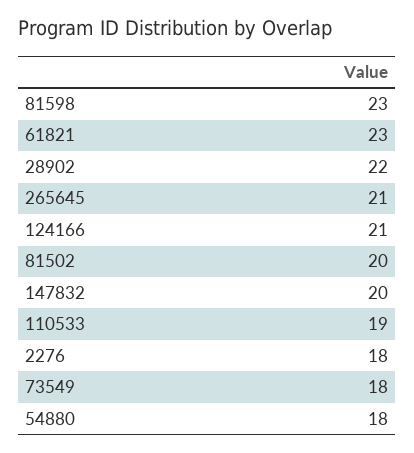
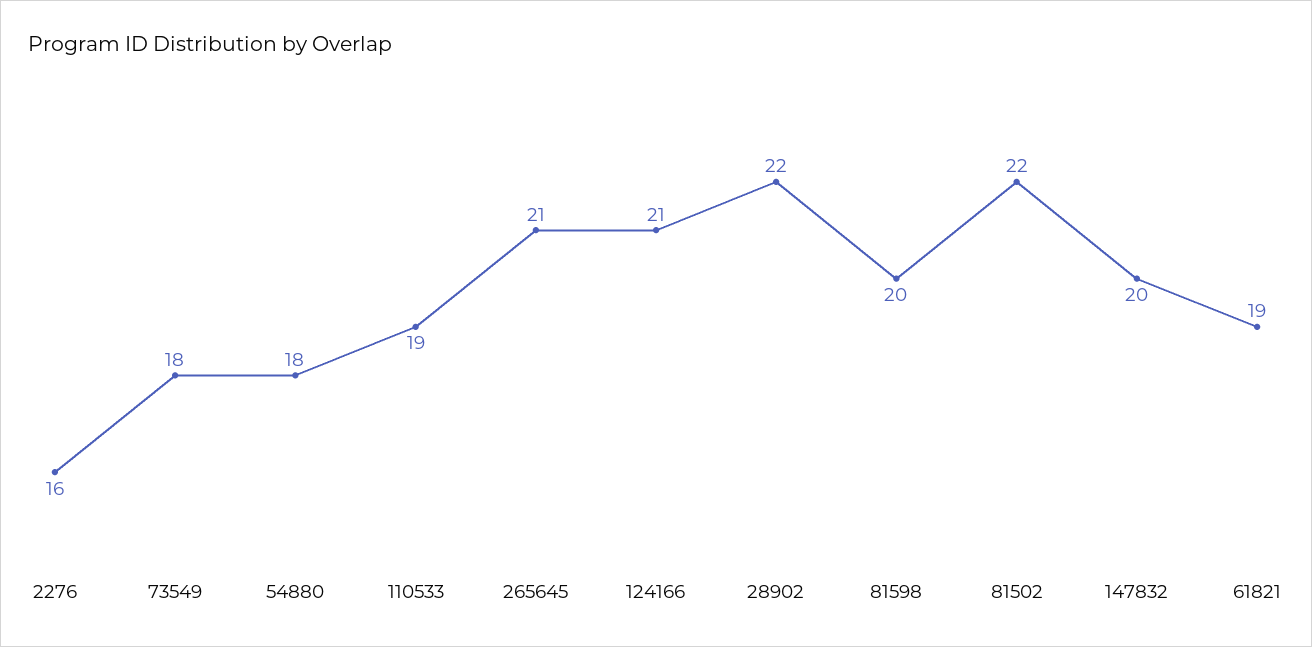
  {
-   "81598": 23,
+   "81598": 20,
-   "61821": 23,
+   "61821": 19,
    "28902": 22,
    "265645": 21,
    "124166": 21,
-   "81502": 20,
+   "81502": 22,
    "147832": 20,
    "110533": 19,
-   "2276": 18,
+   "2276": 16,
    "73549": 18,
    "54880": 18
  }

